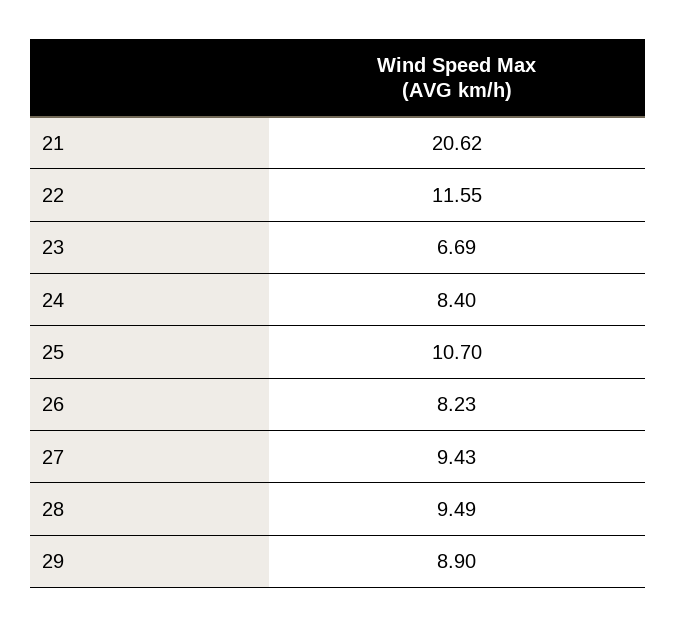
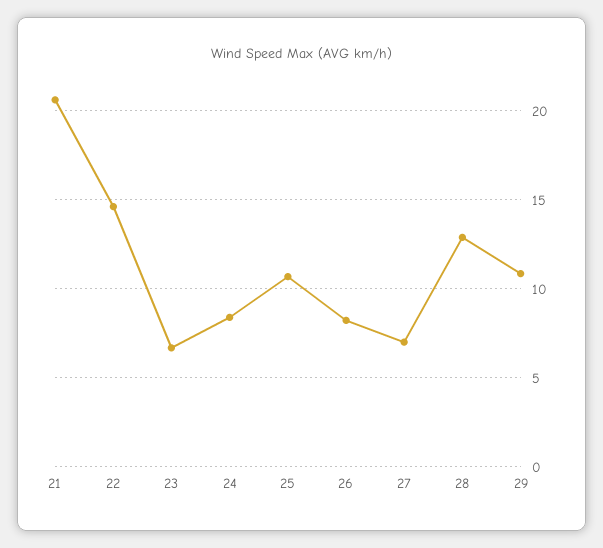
  {
    "21": 20.62,
-   "22": 11.55,
+   "22": 14.5,
    "23": 6.69,
    "24": 8.4,
    "25": 10.7,
    "26": 8.23,
-   "27": 9.43,
+   "27": 7,
-   "28": 9.49,
+   "28": 13,
-   "29": 8.9
+   "29": 11
  }

